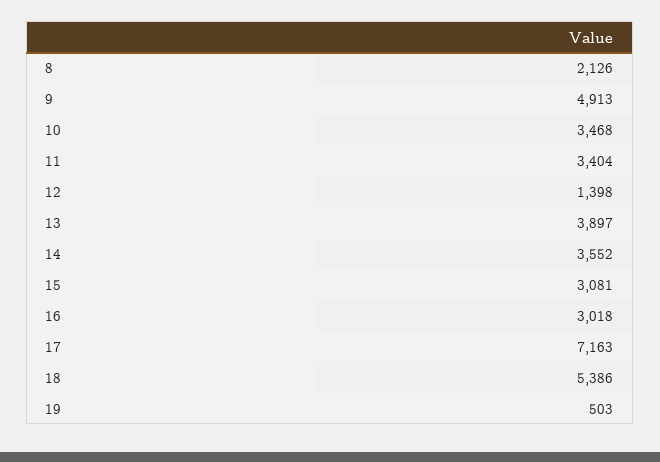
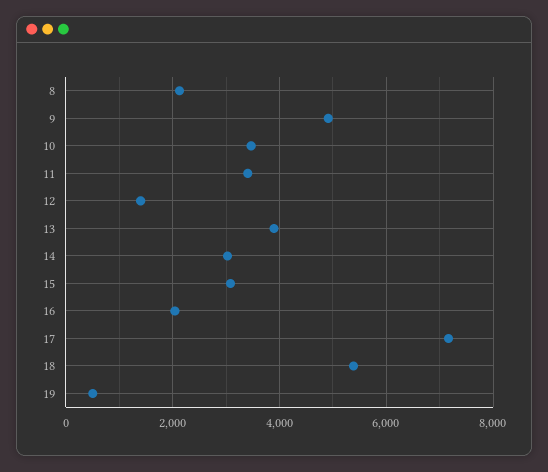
  {
    "8": 2126,
    "9": 4913,
    "10": 3468,
    "11": 3404,
    "12": 1398,
    "13": 3897,
-   "14": 3552,
+   "14": 3000,
    "15": 3081,
-   "16": 3018,
+   "16": 2000,
    "17": 7163,
    "18": 5386,
    "19": 503
  }

